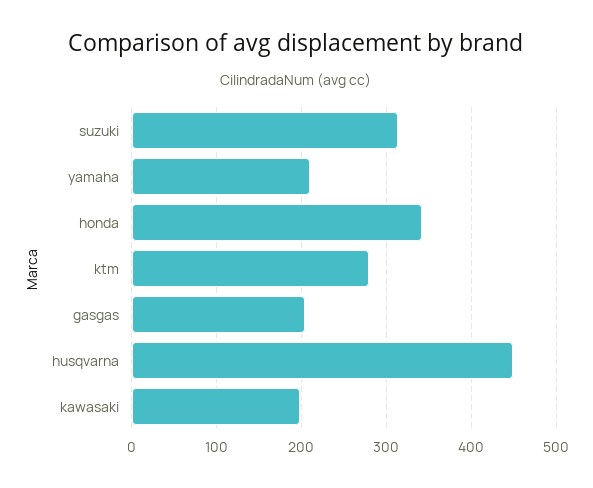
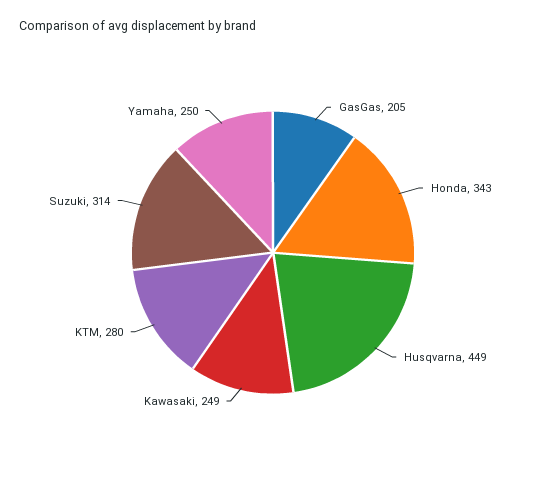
  {
    "suzuki": 314,
-   "yamaha": 210,
+   "yamaha": 250,
    "honda": 343,
    "ktm": 280,
    "gasgas": 205,
    "husqvarna": 449,
-   "kawasaki": 200
+   "kawasaki": 249
  }

